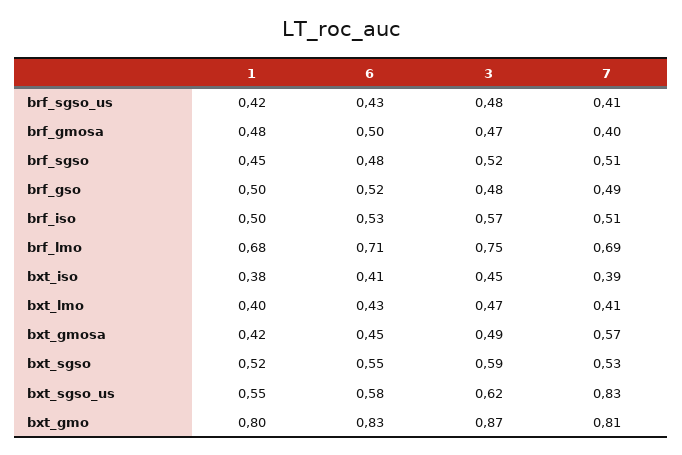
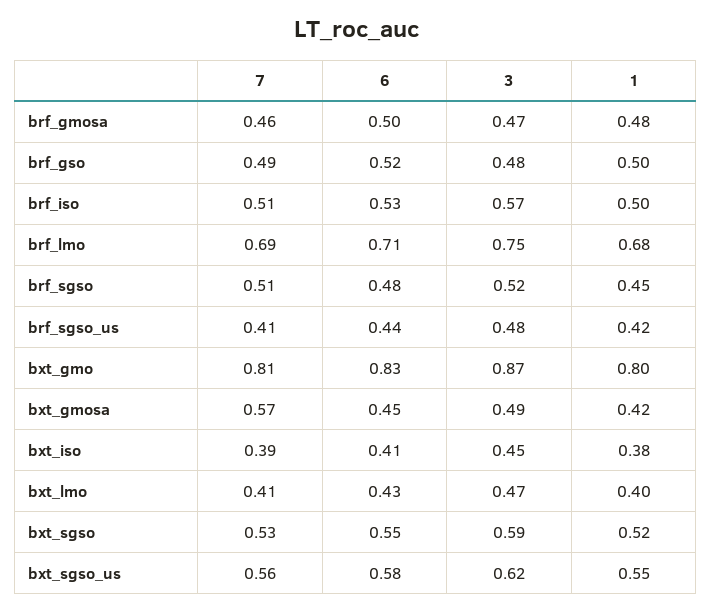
  {
    "1": {
      "brf_sgso_us": 0.42,
      "brf_gmosa": 0.48,
      "brf_sgso": 0.45,
      "brf_gso": 0.5,
      "brf_iso": 0.5,
      "brf_lmo": 0.68,
      "bxt_iso": 0.38,
      "bxt_lmo": 0.4,
      "bxt_gmosa": 0.42,
      "bxt_sgso": 0.52,
      "bxt_sgso_us": 0.55,
      "bxt_gmo": 0.8
    },
    "6": {
-     "brf_sgso_us": 0.43,
+     "brf_sgso_us": 0.44,
      "brf_gmosa": 0.5,
      "brf_sgso": 0.48,
      "brf_gso": 0.52,
      "brf_iso": 0.53,
      "brf_lmo": 0.71,
      "bxt_iso": 0.41,
      "bxt_lmo": 0.43,
      "bxt_gmosa": 0.45,
      "bxt_sgso": 0.55,
      "bxt_sgso_us": 0.58,
      "bxt_gmo": 0.83
    },
    "3": {
      "brf_sgso_us": 0.48,
      "brf_gmosa": 0.47,
      "brf_sgso": 0.52,
      "brf_gso": 0.48,
      "brf_iso": 0.57,
      "brf_lmo": 0.75,
      "bxt_iso": 0.45,
      "bxt_lmo": 0.47,
      "bxt_gmosa": 0.49,
      "bxt_sgso": 0.59,
      "bxt_sgso_us": 0.62,
      "bxt_gmo": 0.87
    },
    "7": {
      "brf_sgso_us": 0.41,
-     "brf_gmosa": 0.4,
+     "brf_gmosa": 0.46,
      "brf_sgso": 0.51,
      "brf_gso": 0.49,
      "brf_iso": 0.51,
      "brf_lmo": 0.69,
      "bxt_iso": 0.39,
      "bxt_lmo": 0.41,
      "bxt_gmosa": 0.57,
      "bxt_sgso": 0.53,
-     "bxt_sgso_us": 0.83,
+     "bxt_sgso_us": 0.56,
      "bxt_gmo": 0.81
    }
  }

